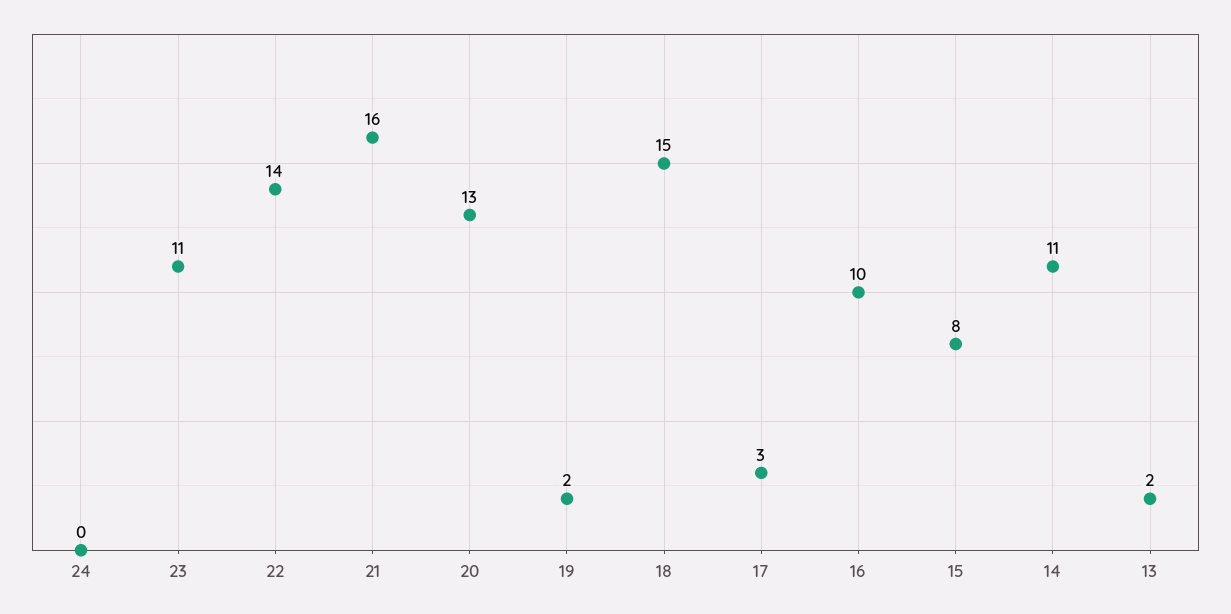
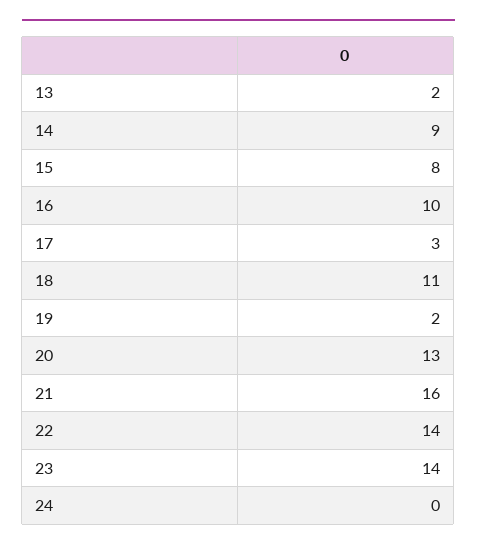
  {
    "24": 0,
-   "23": 11,
+   "23": 14,
    "22": 14,
    "21": 16,
    "20": 13,
    "19": 2,
-   "18": 15,
+   "18": 11,
    "17": 3,
    "16": 10,
    "15": 8,
-   "14": 11,
+   "14": 9,
    "13": 2
  }

